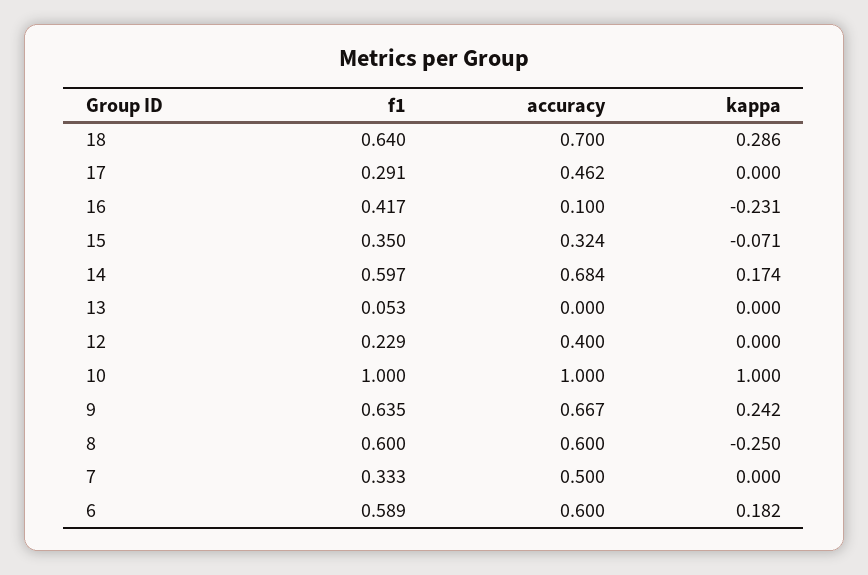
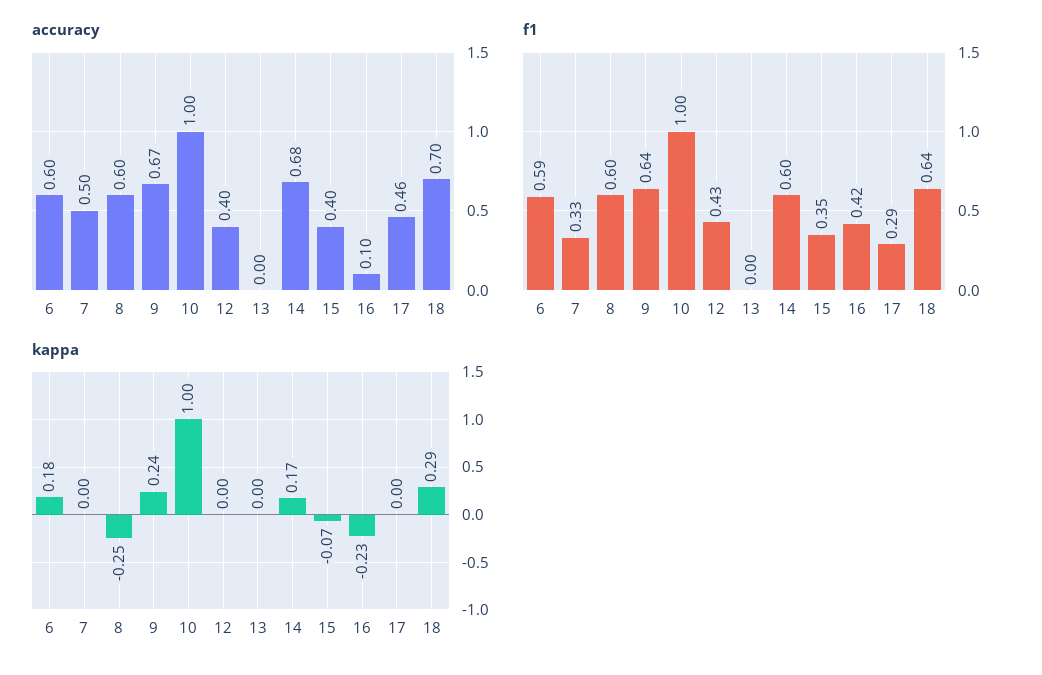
  {
    "f1": {
      "18": 0.64,
      "17": 0.291,
      "16": 0.417,
      "15": 0.35,
      "14": 0.597,
-     "13": 0.053,
+     "13": 0,
-     "12": 0.229,
+     "12": 0.43,
      "10": 1,
      "9": 0.635,
      "8": 0.6,
      "7": 0.333,
      "6": 0.589
    },
    "accuracy": {
      "18": 0.7,
      "17": 0.462,
      "16": 0.1,
-     "15": 0.324,
+     "15": 0.4,
      "14": 0.684,
      "13": 0,
      "12": 0.4,
      "10": 1,
      "9": 0.667,
      "8": 0.6,
      "7": 0.5,
      "6": 0.6
    },
    "kappa": {
      "18": 0.286,
      "17": 0,
      "16": -0.231,
      "15": -0.071,
      "14": 0.174,
      "13": 0,
      "12": 0,
      "10": 1,
      "9": 0.242,
      "8": -0.25,
      "7": 0,
      "6": 0.182
    }
  }

